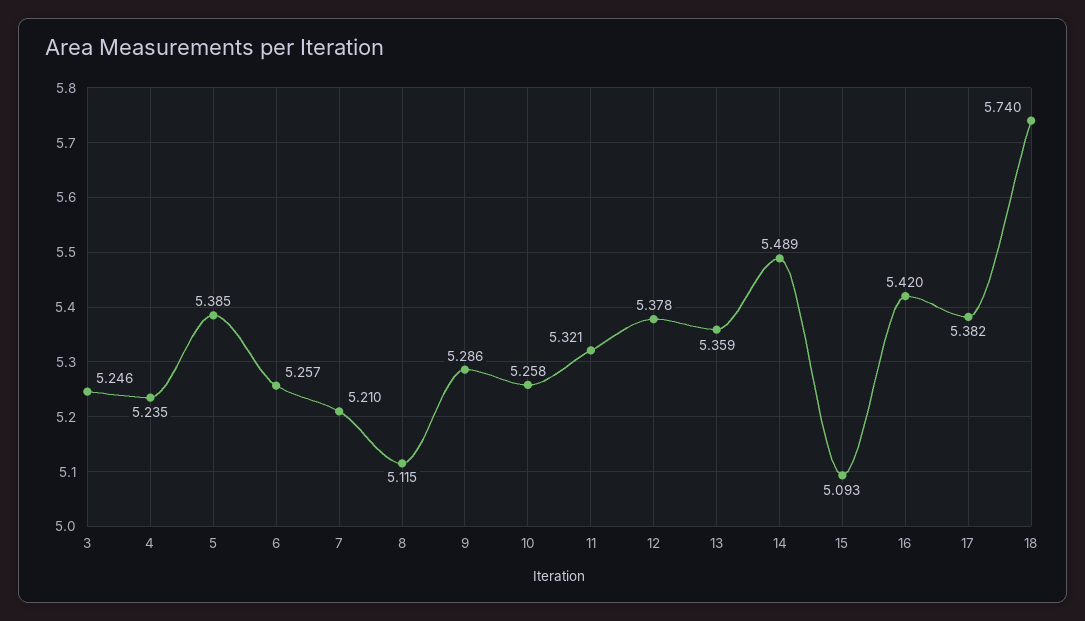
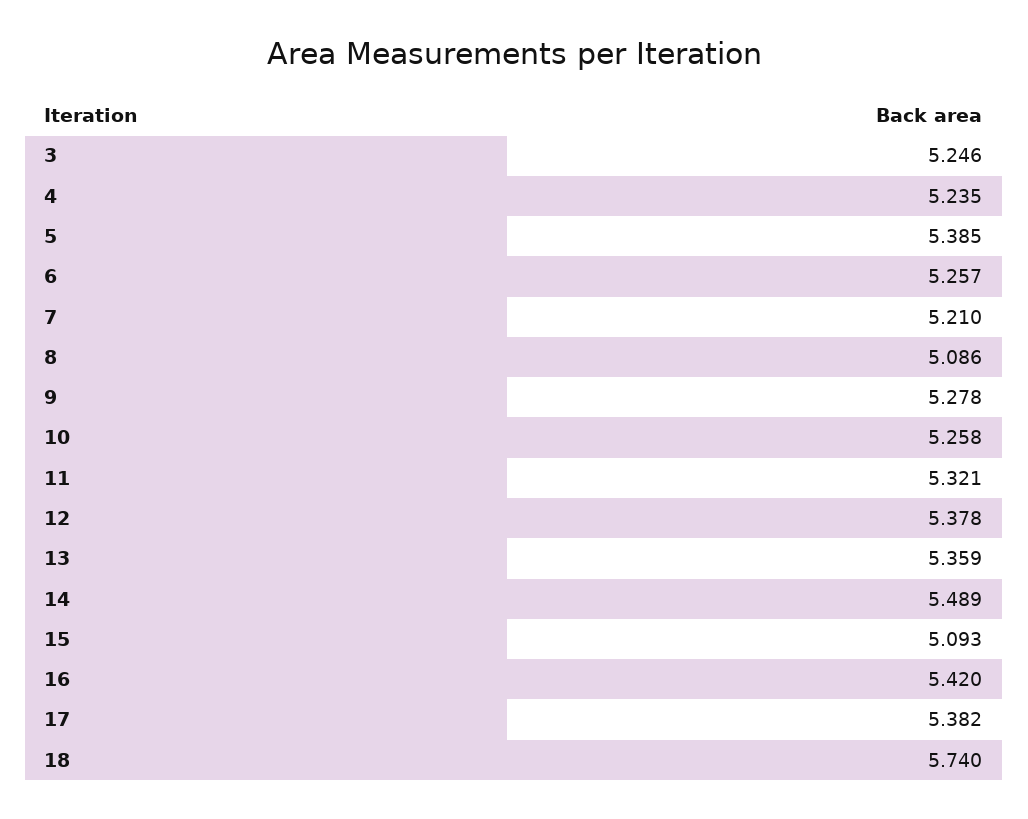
  {
    "3": 5.246,
    "4": 5.235,
    "5": 5.385,
    "6": 5.257,
    "7": 5.21,
-   "8": 5.115,
+   "8": 5.086,
-   "9": 5.286,
+   "9": 5.278,
    "10": 5.258,
    "11": 5.321,
    "12": 5.378,
    "13": 5.359,
    "14": 5.489,
    "15": 5.093,
    "16": 5.42,
    "17": 5.382,
    "18": 5.74
  }

